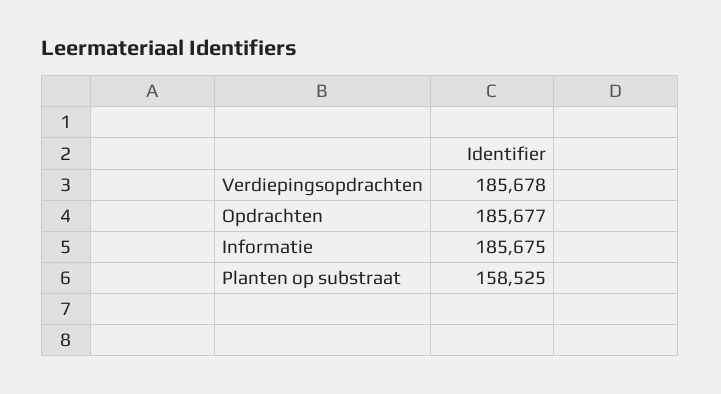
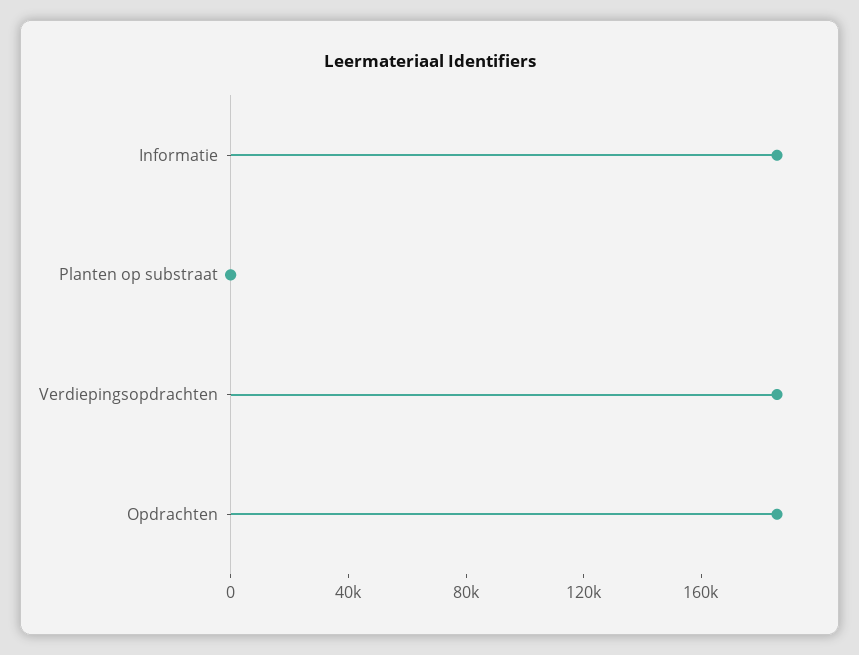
  {
    "Verdiepingsopdrachten": 185678,
    "Opdrachten": 185677,
    "Informatie": 185675,
-   "Planten op substraat": 158525
+   "Planten op substraat": 0
  }

